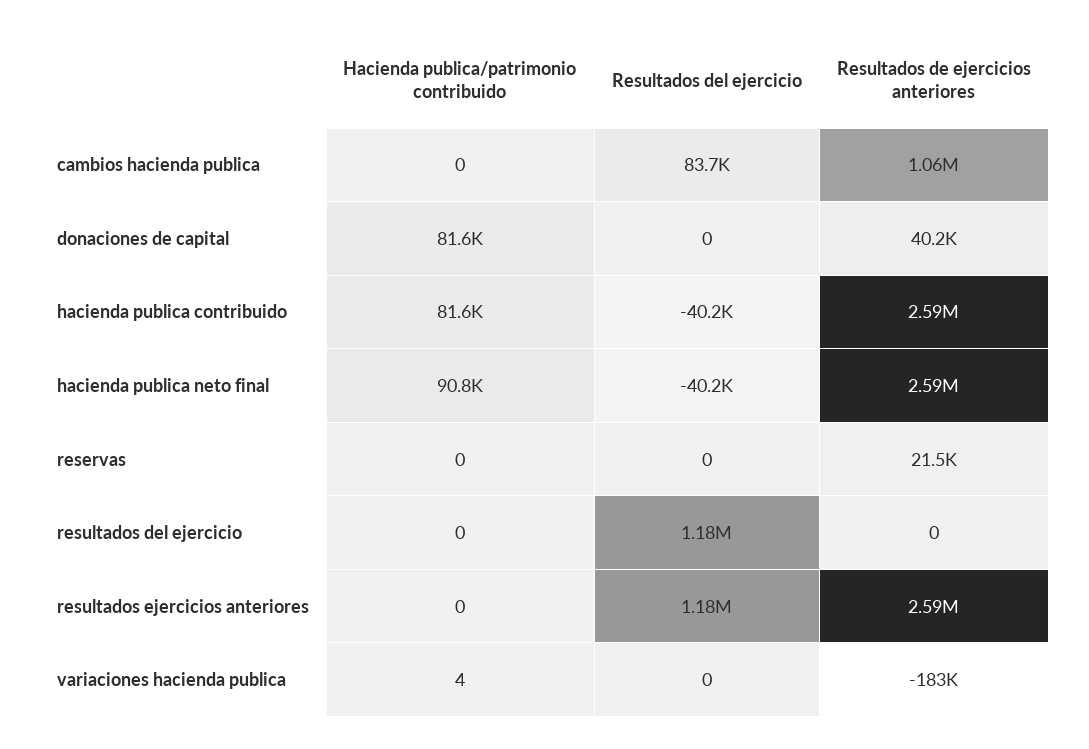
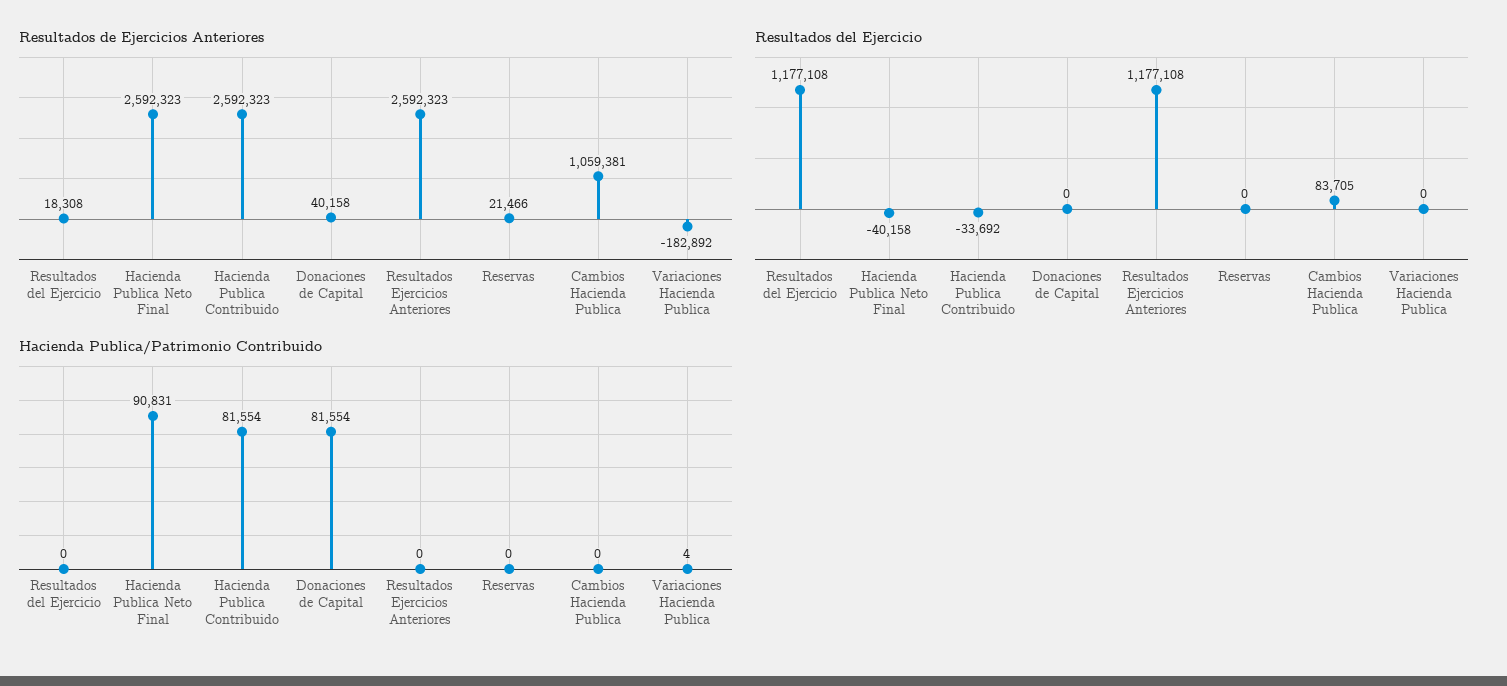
  {
    "Hacienda publica/patrimonio contribuido": {
      "cambios hacienda publica": 0,
      "donaciones de capital": 81554,
      "hacienda publica contribuido": 81554,
      "hacienda publica neto final": 90831,
      "reservas": 0,
      "resultados del ejercicio": 0,
      "resultados ejercicios anteriores": 0,
      "variaciones hacienda publica": 4
    },
    "Resultados del ejercicio": {
      "cambios hacienda publica": 83705,
      "donaciones de capital": 0,
-     "hacienda publica contribuido": -40200,
+     "hacienda publica contribuido": -33692,
      "hacienda publica neto final": -40158,
      "reservas": 0,
      "resultados del ejercicio": 1177108,
      "resultados ejercicios anteriores": 1177108,
      "variaciones hacienda publica": 0
    },
    "Resultados de ejercicios anteriores": {
      "cambios hacienda publica": 1059381,
      "donaciones de capital": 40158,
      "hacienda publica contribuido": 2592323,
      "hacienda publica neto final": 2592323,
      "reservas": 21466,
-     "resultados del ejercicio": 0,
+     "resultados del ejercicio": 18308,
      "resultados ejercicios anteriores": 2592323,
      "variaciones hacienda publica": -182892
    }
  }

